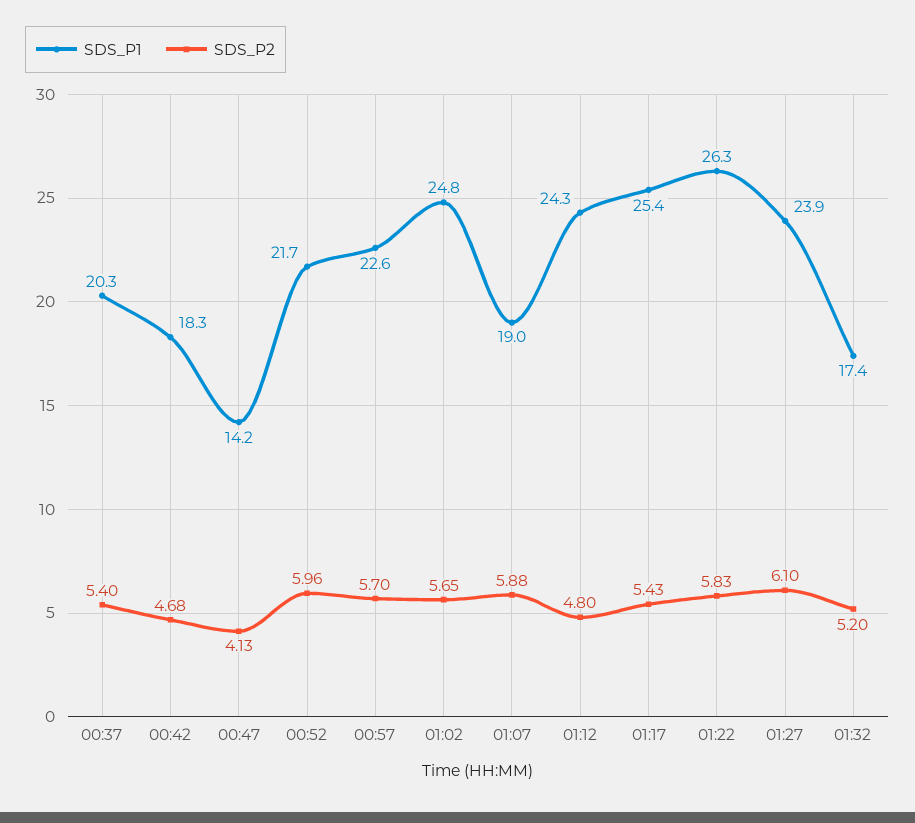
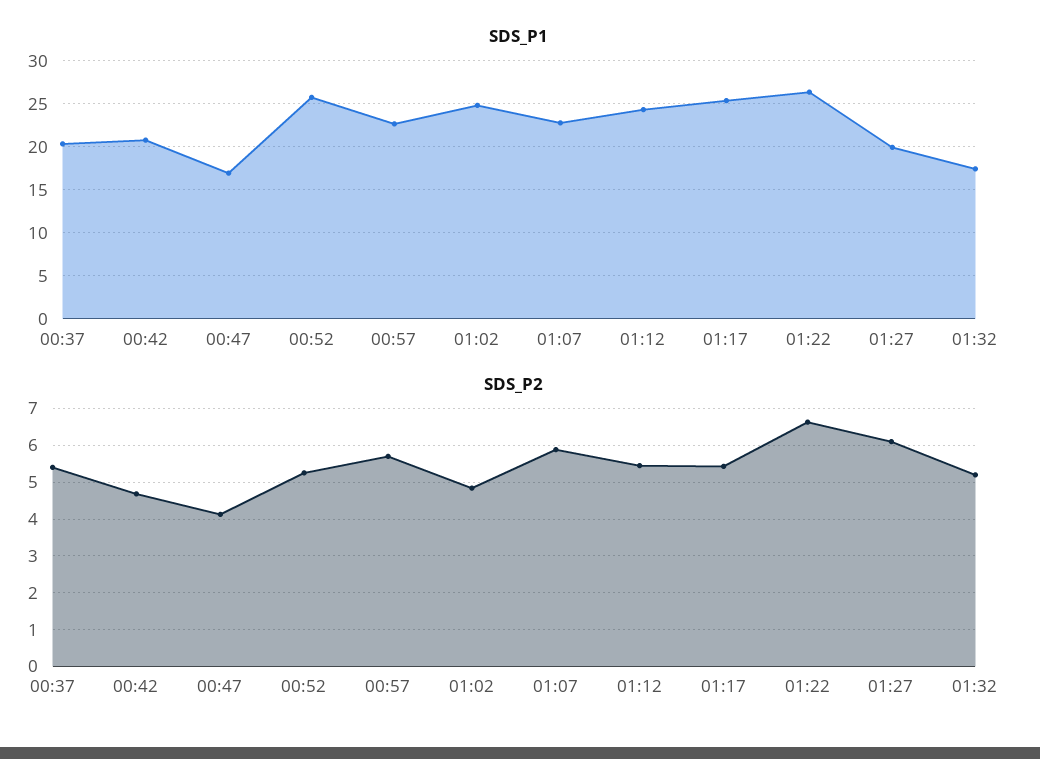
  {
    "SDS_P1": {
      "00:37": 20.3,
-     "00:42": 18.3,
+     "00:42": 21,
-     "00:47": 14.2,
+     "00:47": 17,
-     "00:52": 21.7,
+     "00:52": 26,
      "00:57": 22.6,
      "01:02": 24.8,
-     "01:07": 19,
+     "01:07": 23,
      "01:12": 24.3,
      "01:17": 25.4,
      "01:22": 26.3,
-     "01:27": 23.9,
+     "01:27": 20,
      "01:32": 17.4
    },
    "SDS_P2": {
      "00:37": 5.4,
      "00:42": 4.68,
      "00:47": 4.13,
-     "00:52": 5.96,
+     "00:52": 5.2,
      "00:57": 5.7,
-     "01:02": 5.65,
+     "01:02": 4.8,
      "01:07": 5.88,
-     "01:12": 4.8,
+     "01:12": 5.4,
      "01:17": 5.43,
-     "01:22": 5.83,
+     "01:22": 6.6,
      "01:27": 6.1,
      "01:32": 5.2
    }
  }

